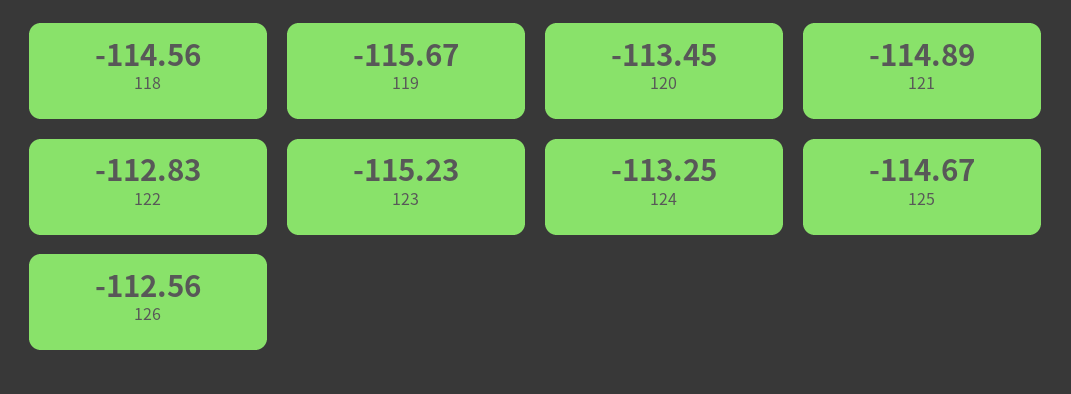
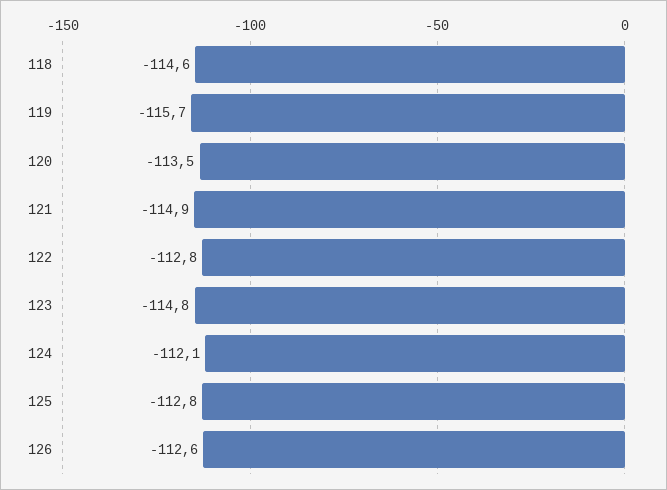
  {
    "118": -114.56,
    "119": -115.67,
    "120": -113.45,
    "121": -114.89,
    "122": -112.83,
-   "123": -115.23,
+   "123": -114.8,
-   "124": -113.25,
+   "124": -112.1,
-   "125": -114.67,
+   "125": -112.8,
    "126": -112.56
  }

